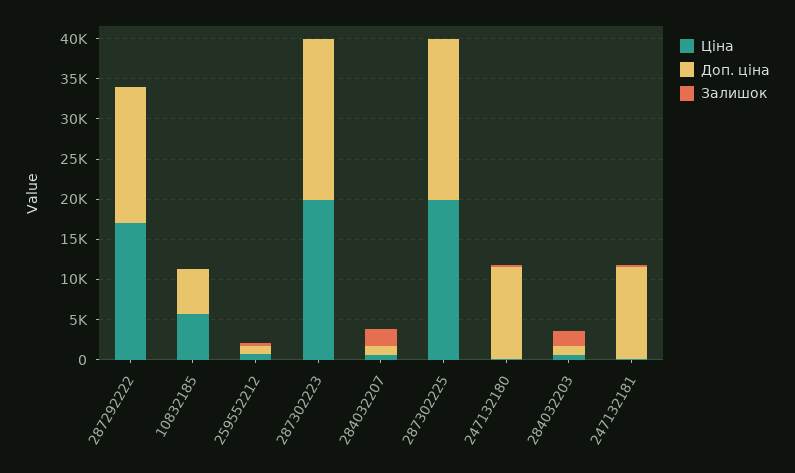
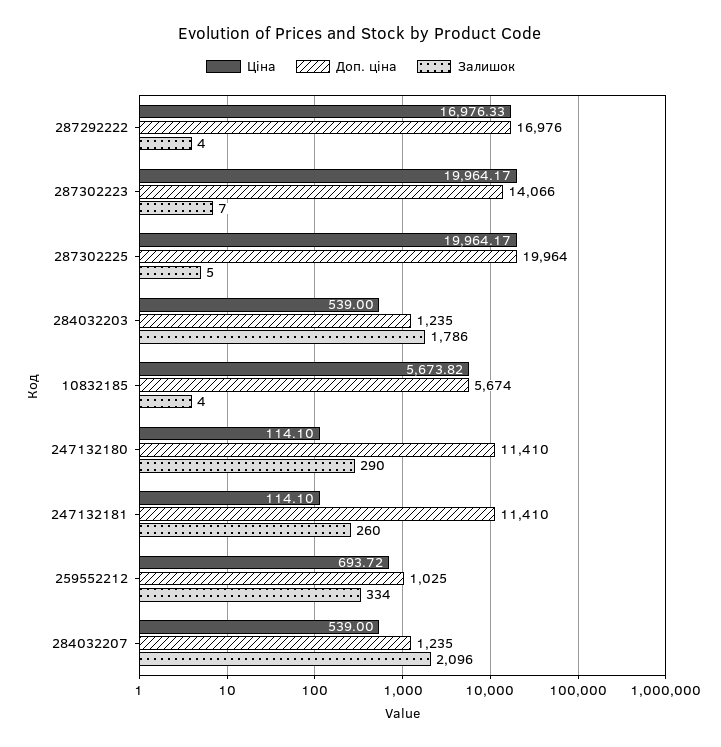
  {
    "Ціна": {
      "287292222": 16976.33,
      "10832185": 5673.82,
      "259552212": 693.72,
      "287302223": 19964.17,
      "284032207": 539,
      "287302225": 19964.17,
      "247132180": 114.1,
      "284032203": 539,
      "247132181": 114.1
    },
    "Доп. ціна": {
      "287292222": 16976,
      "10832185": 5674,
      "259552212": 1025,
-     "287302223": 20000,
+     "287302223": 14066,
      "284032207": 1235,
      "287302225": 19964,
      "247132180": 11410,
      "284032203": 1235,
      "247132181": 11410
    },
    "Залишок": {
      "287292222": 4,
      "10832185": 4,
      "259552212": 334,
      "287302223": 7,
      "284032207": 2096,
      "287302225": 5,
      "247132180": 290,
      "284032203": 1786,
      "247132181": 260
    }
  }

